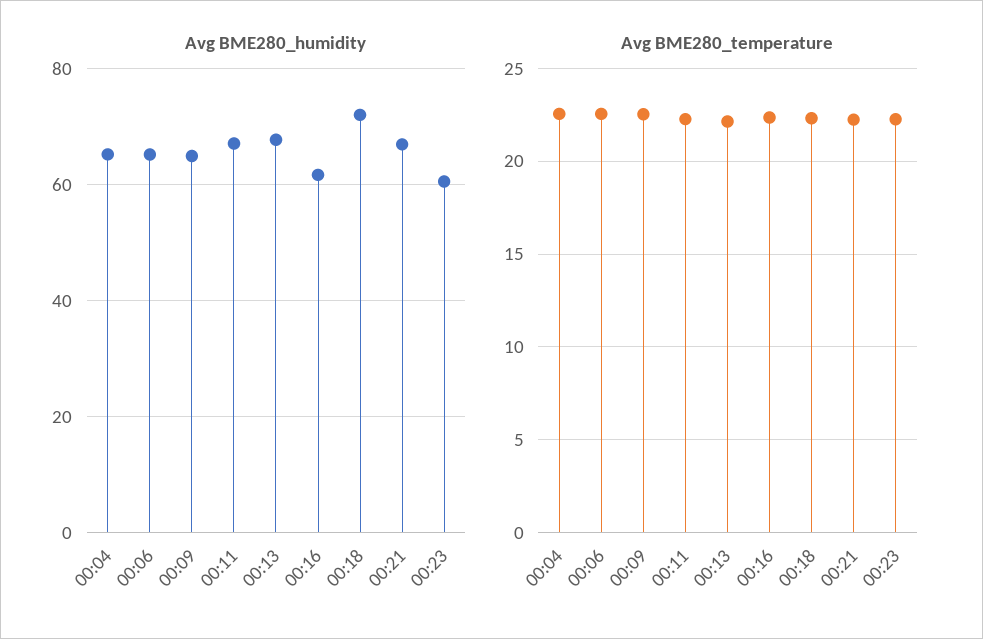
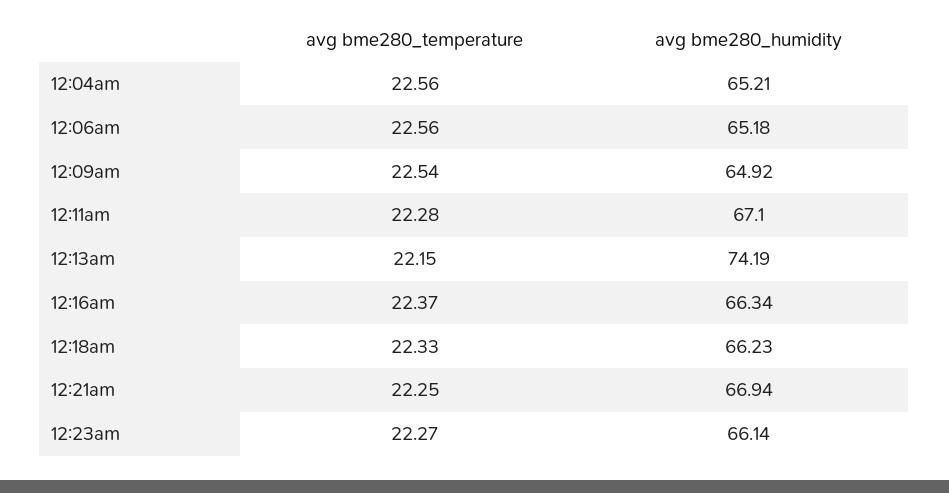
  {
    "Avg BME280_humidity": {
      "00:04": 65.21,
      "00:06": 65.18,
      "00:09": 64.92,
      "00:11": 67.1,
-     "00:13": 68,
+     "00:13": 74.19,
-     "00:16": 62,
+     "00:16": 66.34,
-     "00:18": 72,
+     "00:18": 66.23,
      "00:21": 66.94,
-     "00:23": 60
+     "00:23": 66.14
    },
    "Avg BME280_temperature": {
      "00:04": 22.56,
      "00:06": 22.56,
      "00:09": 22.54,
      "00:11": 22.28,
      "00:13": 22.15,
      "00:16": 22.37,
      "00:18": 22.33,
      "00:21": 22.25,
      "00:23": 22.27
    }
  }

